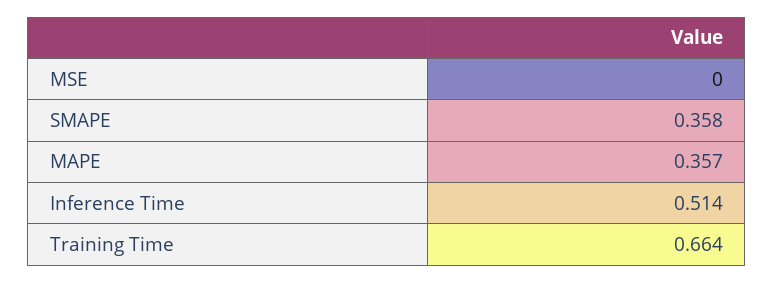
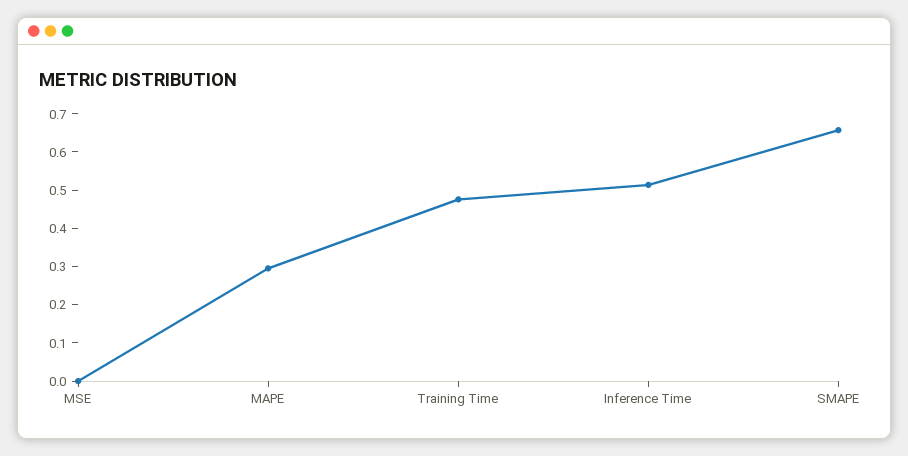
  {
    "MSE": 0,
-   "SMAPE": 0.358,
+   "SMAPE": 0.65,
-   "MAPE": 0.357,
+   "MAPE": 0.3,
    "Inference Time": 0.514,
-   "Training Time": 0.664
+   "Training Time": 0.475
  }

